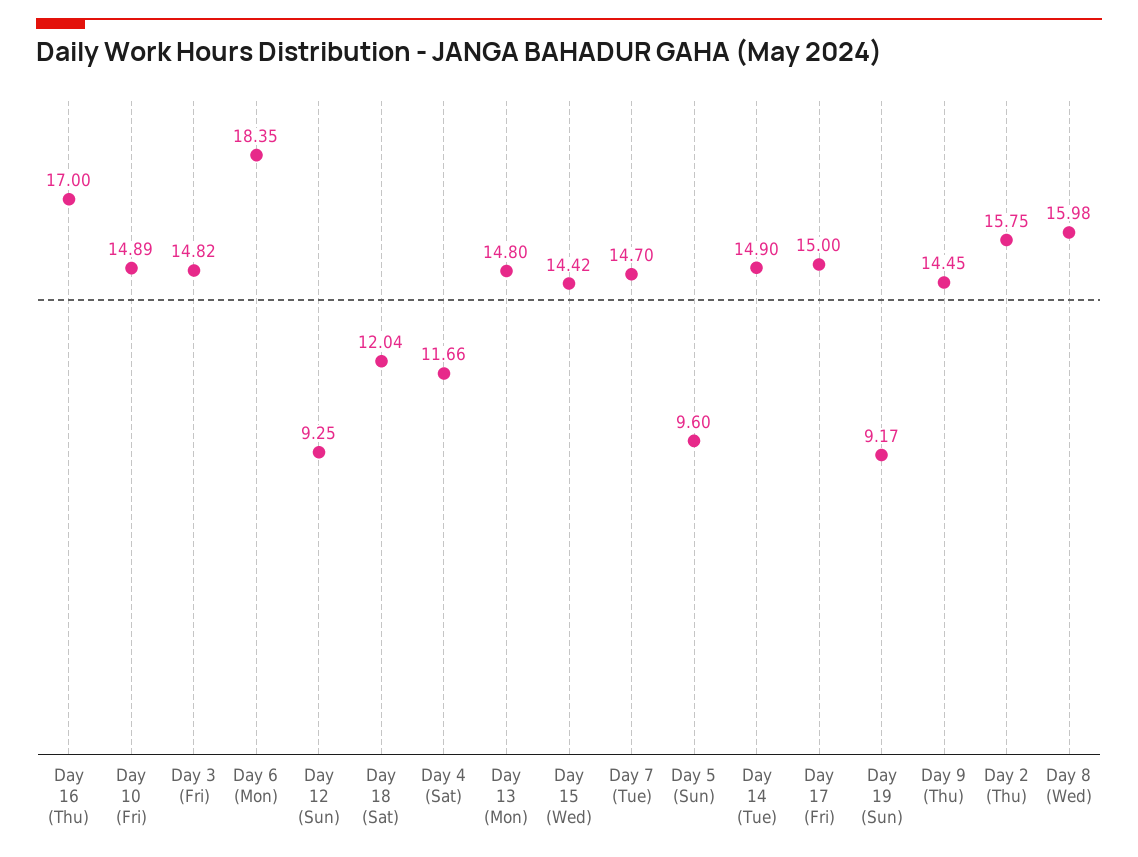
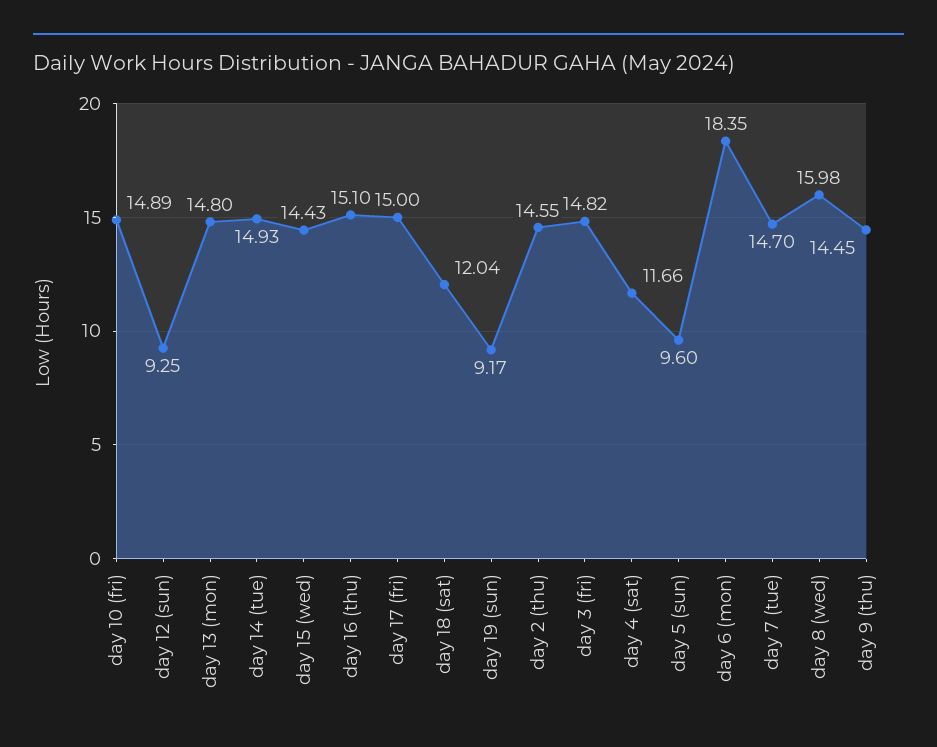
  {
-   "Day 16 (Thu)": 17,
+   "Day 16 (Thu)": 15.1,
    "Day 10 (Fri)": 14.89,
    "Day 3 (Fri)": 14.82,
    "Day 6 (Mon)": 18.35,
    "Day 12 (Sun)": 9.25,
    "Day 18 (Sat)": 12.04,
    "Day 4 (Sat)": 11.66,
    "Day 13 (Mon)": 14.8,
-   "Day 15 (Wed)": 14.42,
+   "Day 15 (Wed)": 14.43,
    "Day 7 (Tue)": 14.7,
    "Day 5 (Sun)": 9.6,
-   "Day 14 (Tue)": 14.9,
+   "Day 14 (Tue)": 14.93,
    "Day 17 (Fri)": 15,
    "Day 19 (Sun)": 9.17,
    "Day 9 (Thu)": 14.45,
-   "Day 2 (Thu)": 15.75,
+   "Day 2 (Thu)": 14.55,
    "Day 8 (Wed)": 15.98
  }

